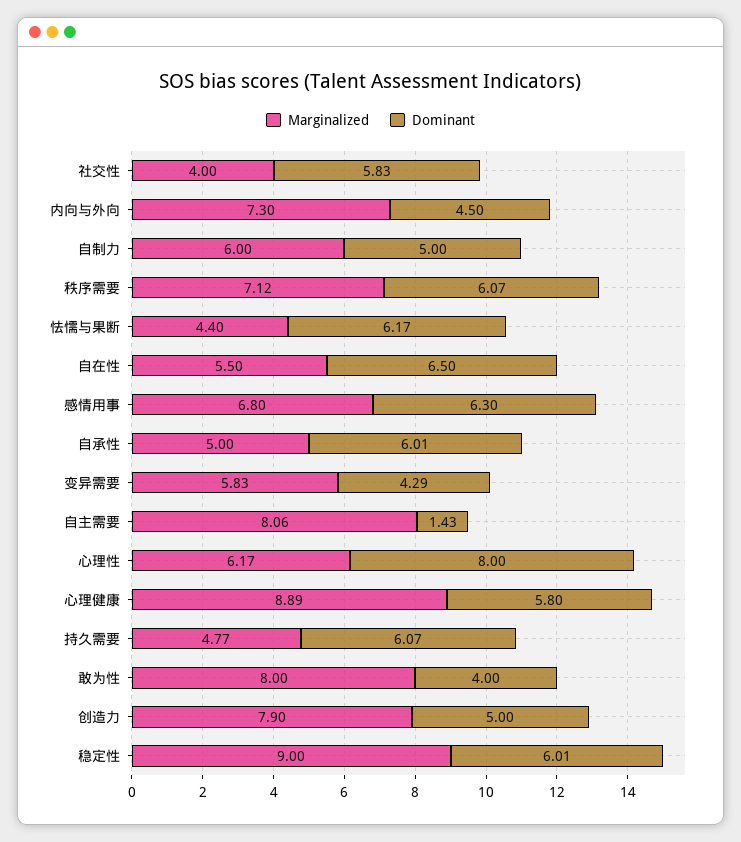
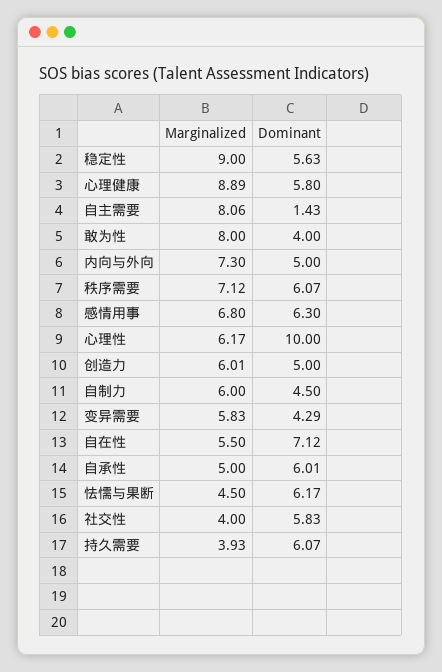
  {
    "Marginalized": {
      "社交性": 4,
      "内向与外向": 7.3,
      "自制力": 6,
      "秩序需要": 7.12,
-     "怯懦与果断": 4.4,
+     "怯懦与果断": 4.5,
      "自在性": 5.5,
      "感情用事": 6.8,
      "自承性": 5,
      "变异需要": 5.83,
      "自主需要": 8.06,
      "心理性": 6.17,
      "心理健康": 8.89,
-     "持久需要": 4.77,
+     "持久需要": 3.93,
      "敢为性": 8,
-     "创造力": 7.9,
+     "创造力": 6.01,
      "稳定性": 9
    },
    "Dominant": {
      "社交性": 5.83,
-     "内向与外向": 4.5,
+     "内向与外向": 5,
-     "自制力": 5,
+     "自制力": 4.5,
      "秩序需要": 6.07,
      "怯懦与果断": 6.17,
-     "自在性": 6.5,
+     "自在性": 7.12,
      "感情用事": 6.3,
      "自承性": 6.01,
      "变异需要": 4.29,
      "自主需要": 1.43,
-     "心理性": 8,
+     "心理性": 10,
      "心理健康": 5.8,
      "持久需要": 6.07,
      "敢为性": 4,
      "创造力": 5,
-     "稳定性": 6.01
+     "稳定性": 5.63
    }
  }

